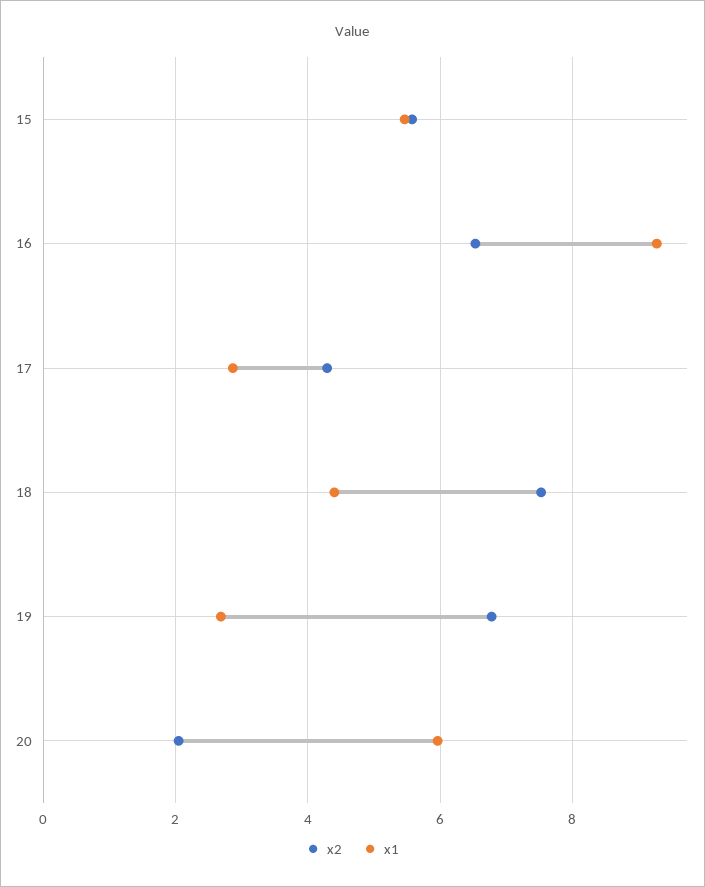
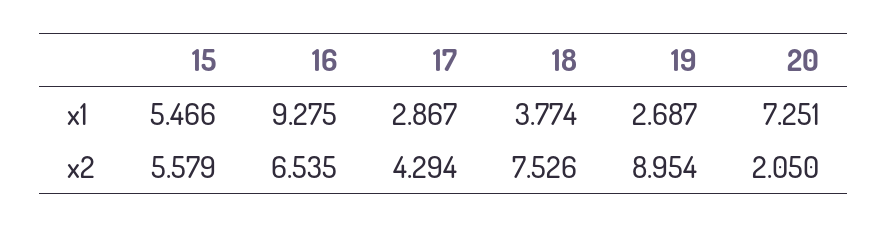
  {
    "x2": {
      "15": 5.579,
      "16": 6.535,
      "17": 4.294,
      "18": 7.526,
-     "19": 6.8,
+     "19": 8.954,
      "20": 2.05
    },
    "x1": {
      "15": 5.466,
      "16": 9.275,
      "17": 2.867,
-     "18": 4.4,
+     "18": 3.774,
      "19": 2.687,
-     "20": 6
+     "20": 7.251
    }
  }

